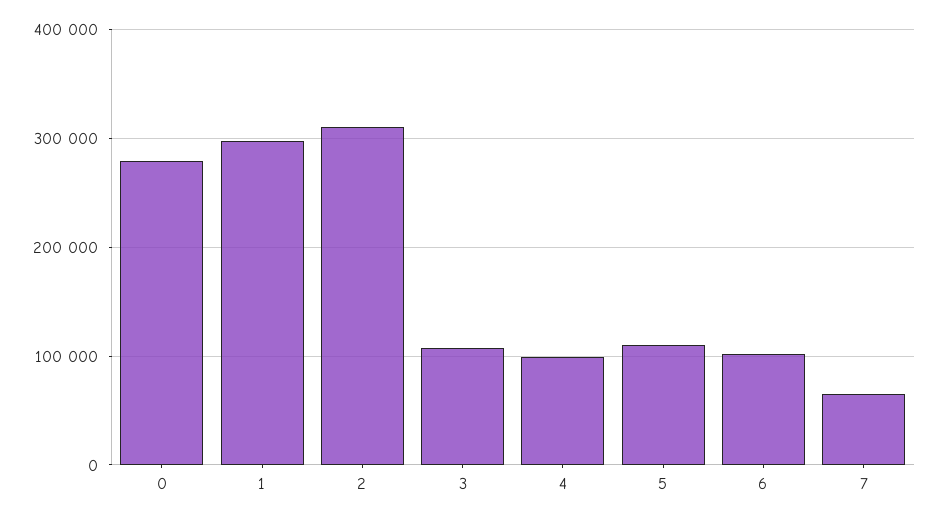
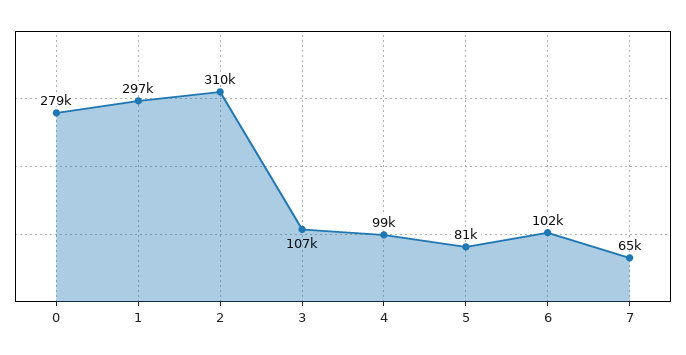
  {
    "0": 279000,
    "1": 297000,
    "2": 310000,
    "3": 107000,
    "4": 99000,
-   "5": 110000,
+   "5": 81000,
    "6": 102000,
    "7": 65000
  }

